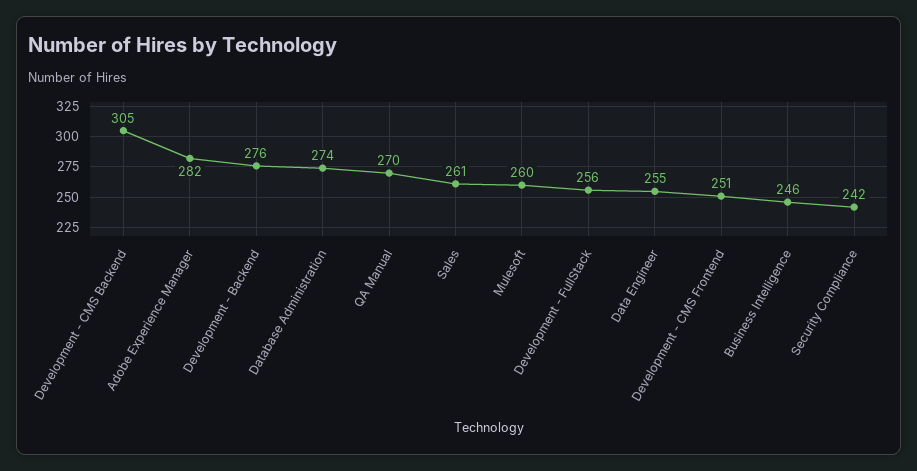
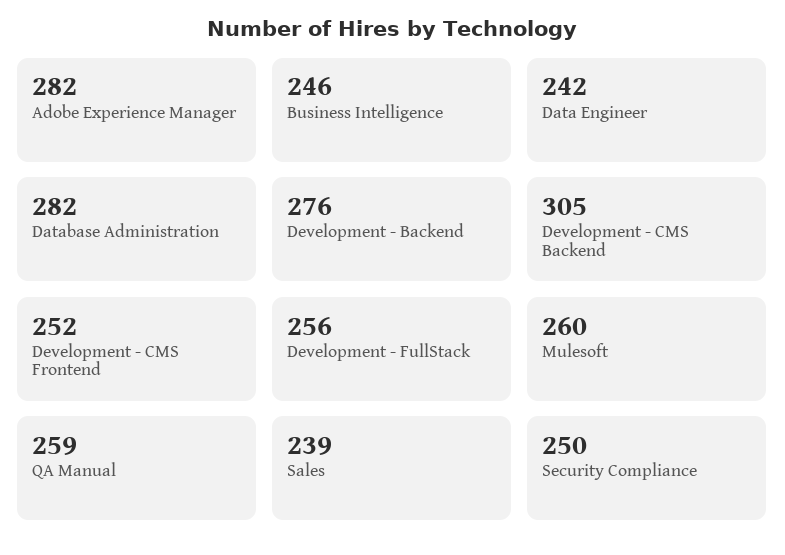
  {
    "Development - CMS Backend": 305,
    "Adobe Experience Manager": 282,
    "Development - Backend": 276,
-   "Database Administration": 274,
+   "Database Administration": 282,
-   "QA Manual": 270,
+   "QA Manual": 259,
-   "Sales": 261,
+   "Sales": 239,
    "Mulesoft": 260,
    "Development - FullStack": 256,
-   "Data Engineer": 255,
+   "Data Engineer": 242,
-   "Development - CMS Frontend": 251,
+   "Development - CMS Frontend": 252,
    "Business Intelligence": 246,
-   "Security Compliance": 242
+   "Security Compliance": 250
  }

